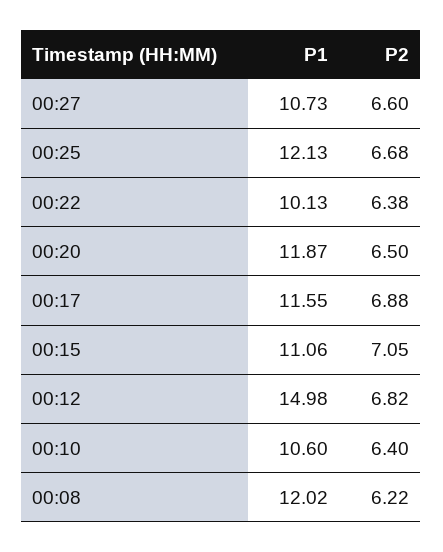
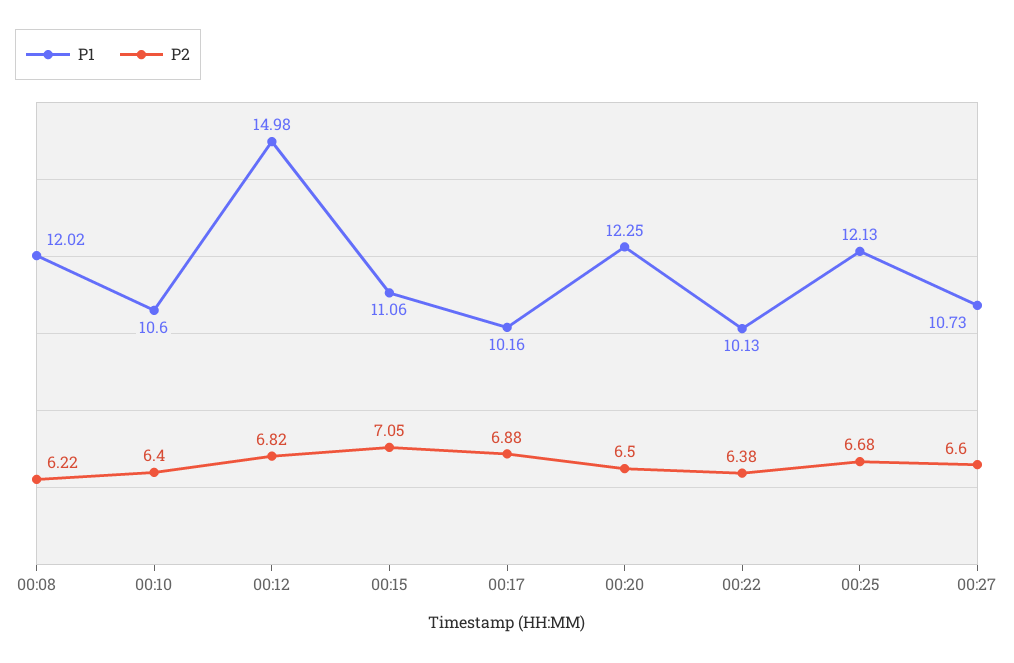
  {
    "P1": {
      "00:27": 10.73,
      "00:25": 12.13,
      "00:22": 10.13,
-     "00:20": 11.87,
+     "00:20": 12.25,
-     "00:17": 11.55,
+     "00:17": 10.16,
      "00:15": 11.06,
      "00:12": 14.98,
      "00:10": 10.6,
      "00:08": 12.02
    },
    "P2": {
      "00:27": 6.6,
      "00:25": 6.68,
      "00:22": 6.38,
      "00:20": 6.5,
      "00:17": 6.88,
      "00:15": 7.05,
      "00:12": 6.82,
      "00:10": 6.4,
      "00:08": 6.22
    }
  }

